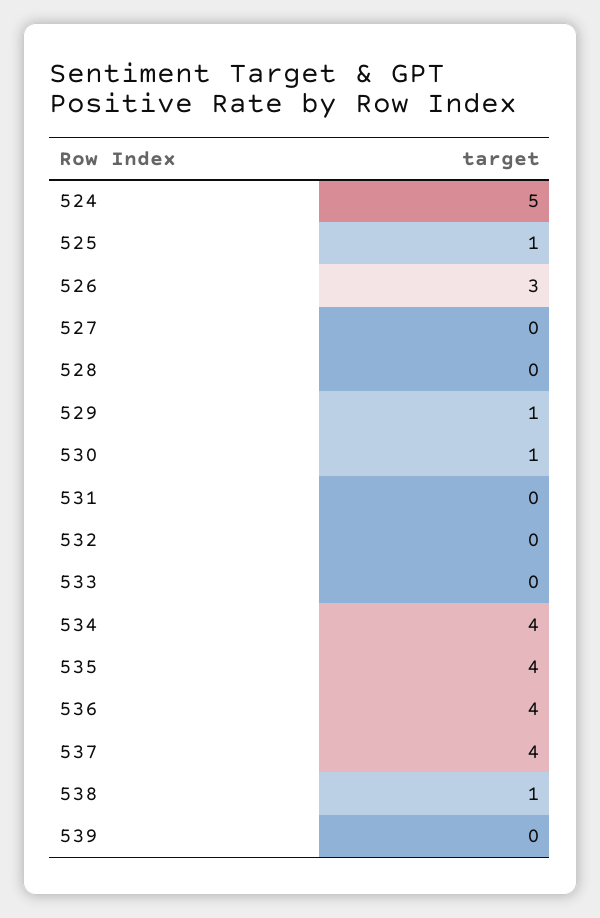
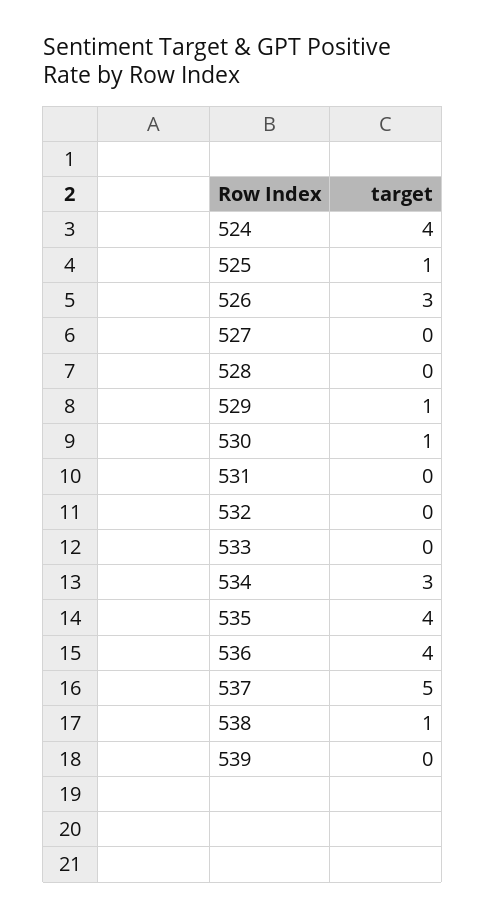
  {
-   "524": 5,
+   "524": 4,
    "525": 1,
    "526": 3,
    "527": 0,
    "528": 0,
    "529": 1,
    "530": 1,
    "531": 0,
    "532": 0,
    "533": 0,
-   "534": 4,
+   "534": 3,
    "535": 4,
    "536": 4,
-   "537": 4,
+   "537": 5,
    "538": 1,
    "539": 0
  }

